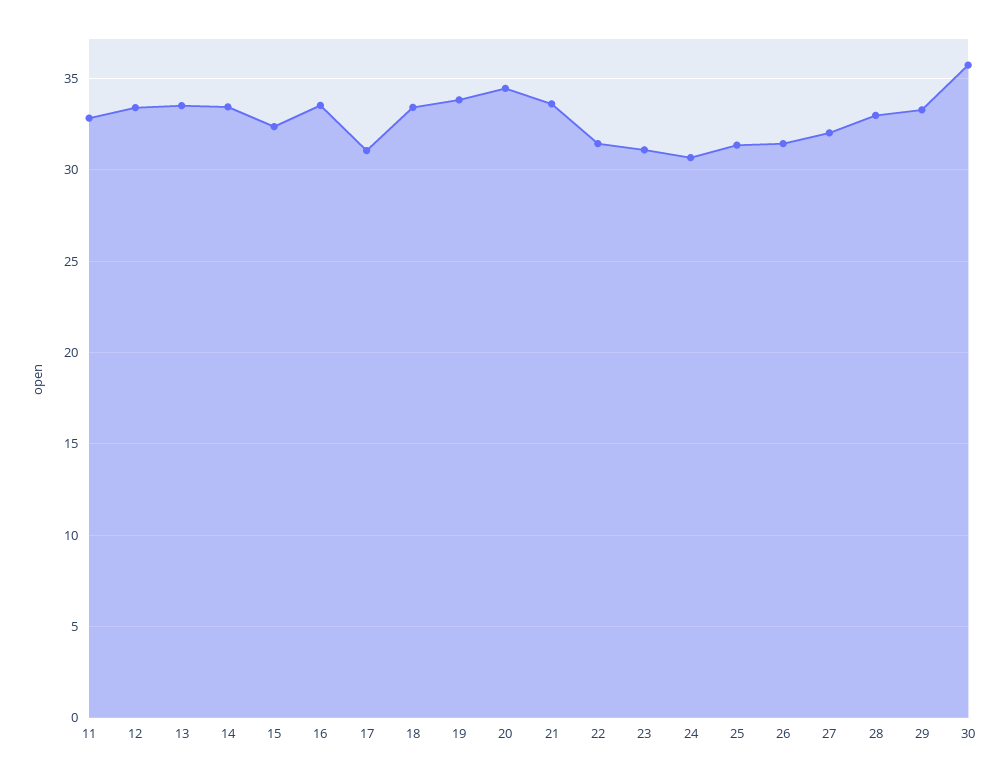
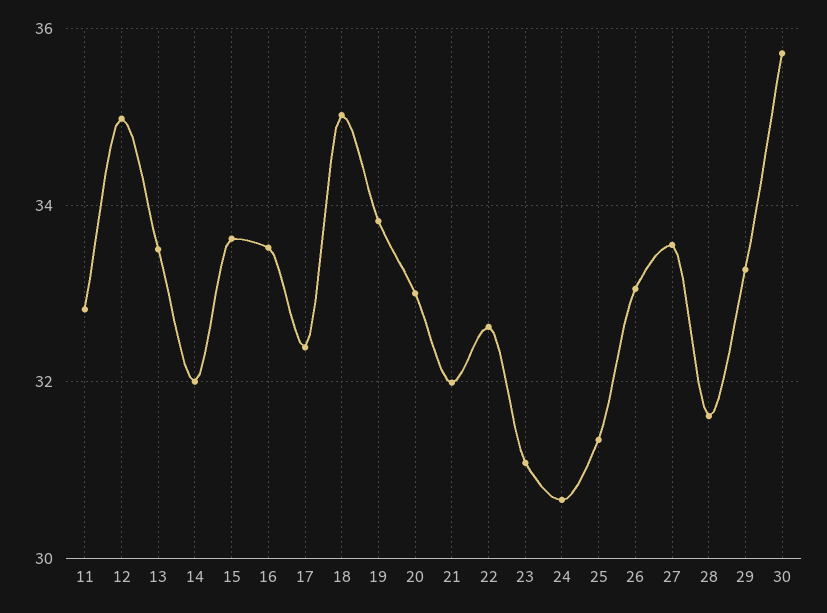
  {
    "11": 32.8,
-   "12": 33.5,
+   "12": 35,
    "13": 33.6,
-   "14": 33.5,
+   "14": 32,
-   "15": 32.5,
+   "15": 33.6,
    "16": 33.6,
-   "17": 31,
+   "17": 32.4,
-   "18": 33.5,
+   "18": 35,
    "19": 33.8,
-   "20": 34.5,
+   "20": 33,
-   "21": 33.5,
+   "21": 32,
-   "22": 31.5,
+   "22": 32.6,
    "23": 31,
    "24": 30.6,
    "25": 31.4,
-   "26": 31.5,
+   "26": 33,
-   "27": 32,
+   "27": 33.6,
-   "28": 33,
+   "28": 31.6,
    "29": 33.2,
    "30": 35.8
  }

